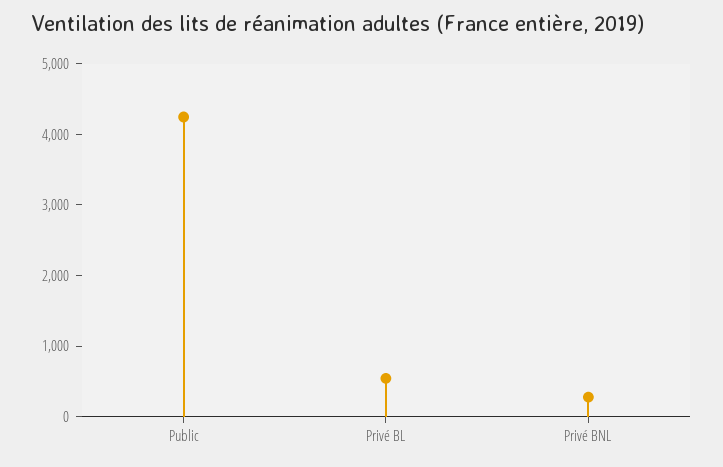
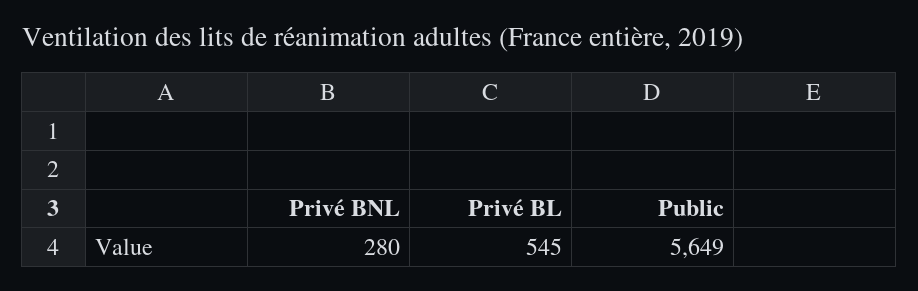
  {
-   "Public": 4200,
+   "Public": 5649,
    "Privé BL": 545,
    "Privé BNL": 280
  }

